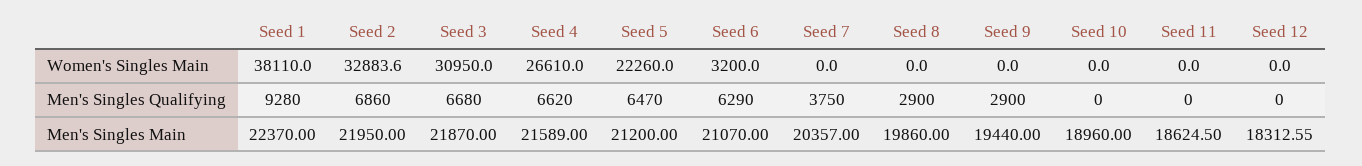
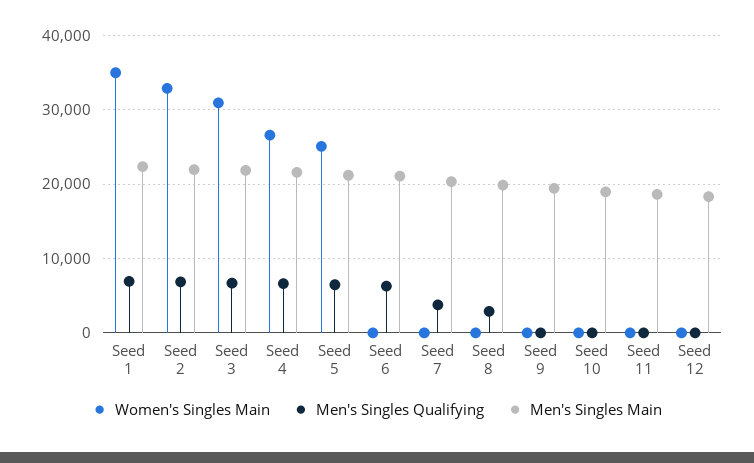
  {
    "Women's Singles Main": {
-     "Seed 1": 38110,
+     "Seed 1": 35000,
      "Seed 2": 32883.6,
      "Seed 3": 30950,
      "Seed 4": 26610,
-     "Seed 5": 22260,
+     "Seed 5": 25000,
-     "Seed 6": 3200,
+     "Seed 6": 0,
      "Seed 7": 0,
      "Seed 8": 0,
      "Seed 9": 0,
      "Seed 10": 0,
      "Seed 11": 0,
      "Seed 12": 0
    },
    "Men's Singles Qualifying": {
-     "Seed 1": 9280,
+     "Seed 1": 7000,
      "Seed 2": 6860,
      "Seed 3": 6680,
      "Seed 4": 6620,
      "Seed 5": 6470,
      "Seed 6": 6290,
      "Seed 7": 3750,
      "Seed 8": 2900,
-     "Seed 9": 2900,
+     "Seed 9": 0,
      "Seed 10": 0,
      "Seed 11": 0,
      "Seed 12": 0
    },
    "Men's Singles Main": {
      "Seed 1": 22370,
      "Seed 2": 21950,
      "Seed 3": 21870,
      "Seed 4": 21589,
      "Seed 5": 21200,
      "Seed 6": 21070,
      "Seed 7": 20357,
      "Seed 8": 19860,
      "Seed 9": 19440,
      "Seed 10": 18960,
      "Seed 11": 18624.5,
      "Seed 12": 18312.55
    }
  }

